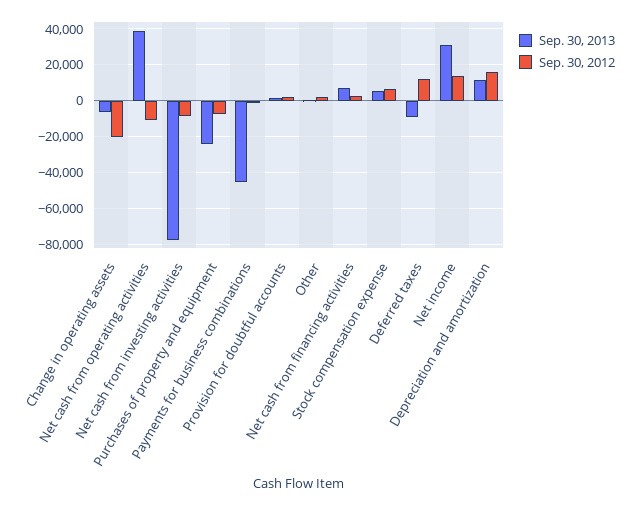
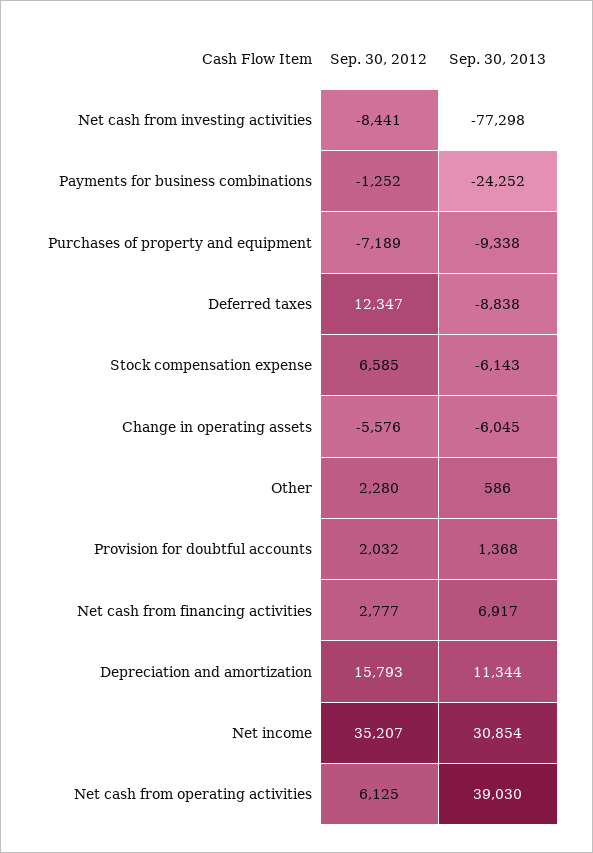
  {
    "Sep. 30, 2013": {
      "Change in operating assets": -6045,
      "Net cash from operating activities": 39030,
      "Net cash from investing activities": -77298,
-     "Purchases of property and equipment": -25000,
+     "Purchases of property and equipment": -9338,
-     "Payments for business combinations": -45000,
+     "Payments for business combinations": -24252,
      "Provision for doubtful accounts": 1368,
      "Other": 586,
      "Net cash from financing activities": 6917,
-     "Stock compensation expense": 5000,
+     "Stock compensation expense": -6143,
      "Deferred taxes": -8838,
      "Net income": 30854,
      "Depreciation and amortization": 11344
    },
    "Sep. 30, 2012": {
-     "Change in operating assets": -20000,
+     "Change in operating assets": -5576,
-     "Net cash from operating activities": -10000,
+     "Net cash from operating activities": 6125,
      "Net cash from investing activities": -8441,
      "Purchases of property and equipment": -7189,
      "Payments for business combinations": -1252,
      "Provision for doubtful accounts": 2032,
      "Other": 2280,
      "Net cash from financing activities": 2777,
      "Stock compensation expense": 6585,
      "Deferred taxes": 12347,
-     "Net income": 15000,
+     "Net income": 35207,
      "Depreciation and amortization": 15793
    }
  }

